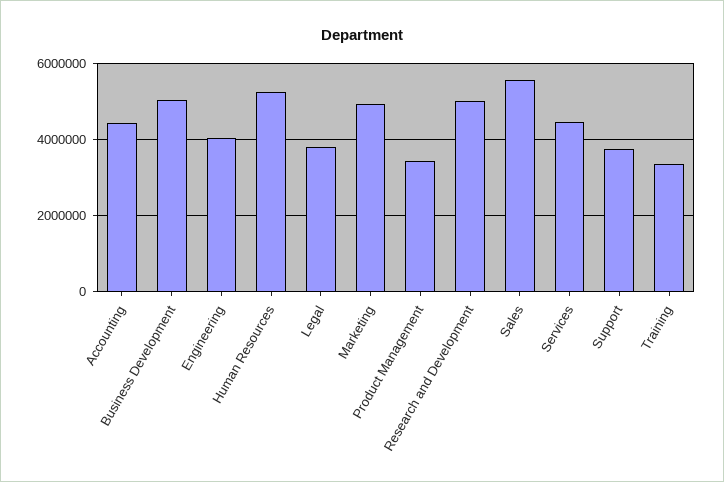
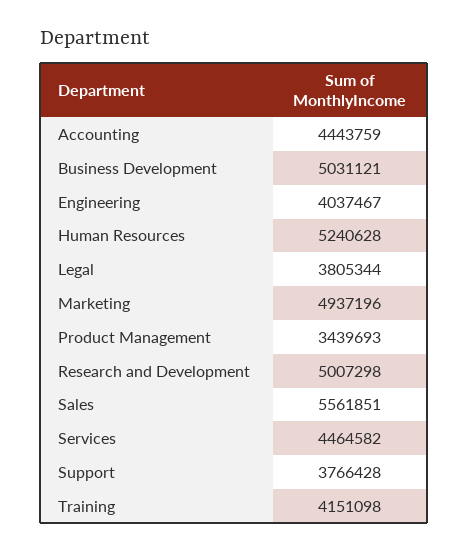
  {
    "Accounting": 4443759,
    "Business Development": 5031121,
    "Engineering": 4037467,
    "Human Resources": 5240628,
    "Legal": 3805344,
    "Marketing": 4937196,
    "Product Management": 3439693,
    "Research and Development": 5007298,
    "Sales": 5561851,
    "Services": 4464582,
    "Support": 3766428,
-   "Training": 3400000
+   "Training": 4151098
  }

